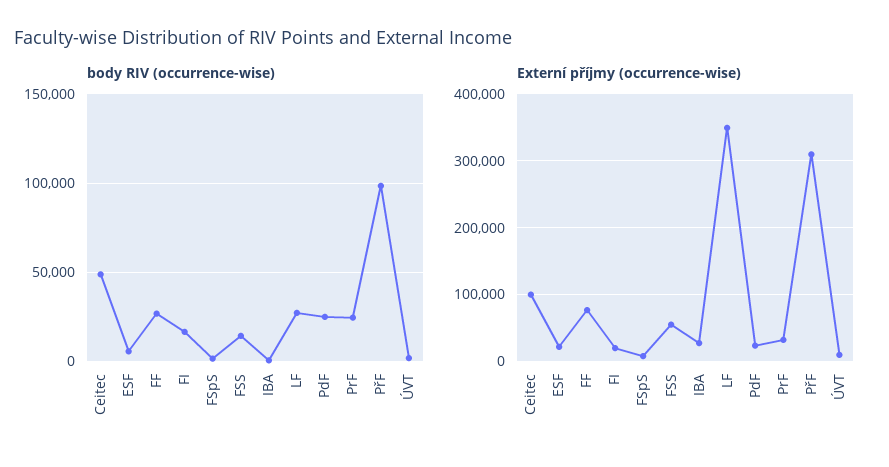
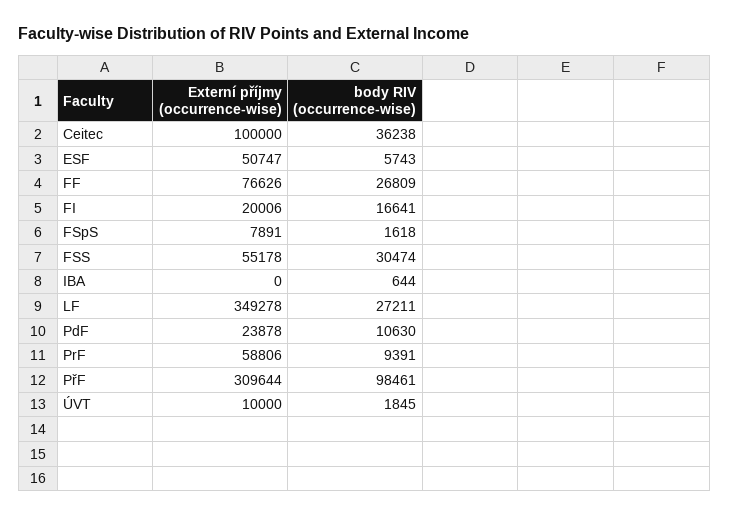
  {
    "body RIV (occurrence-wise)": {
-     "Ceitec": 50000,
+     "Ceitec": 36238,
      "ESF": 5743,
      "FF": 26809,
      "FI": 16641,
      "FSpS": 1618,
-     "FSS": 15000,
+     "FSS": 30474,
      "IBA": 644,
      "LF": 27211,
-     "PdF": 25000,
+     "PdF": 10630,
-     "PrF": 25000,
+     "PrF": 9391,
      "PřF": 98461,
      "ÚVT": 1845
    },
    "Externí příjmy (occurrence-wise)": {
      "Ceitec": 100000,
-     "ESF": 20000,
+     "ESF": 50747,
      "FF": 76626,
      "FI": 20006,
      "FSpS": 7891,
      "FSS": 55178,
-     "IBA": 30000,
+     "IBA": 0,
      "LF": 349278,
      "PdF": 23878,
-     "PrF": 30000,
+     "PrF": 58806,
      "PřF": 309644,
      "ÚVT": 10000
    }
  }

